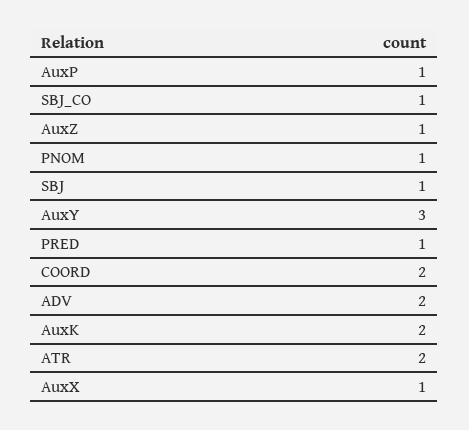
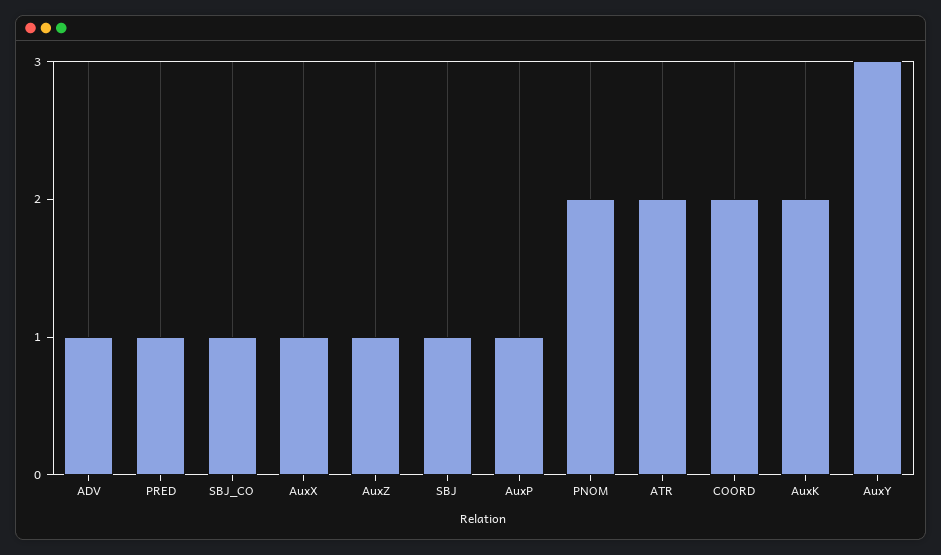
  {
    "AuxP": 1,
    "SBJ_CO": 1,
    "AuxZ": 1,
-   "PNOM": 1,
+   "PNOM": 2,
    "SBJ": 1,
    "AuxY": 3,
    "PRED": 1,
    "COORD": 2,
-   "ADV": 2,
+   "ADV": 1,
    "AuxK": 2,
    "ATR": 2,
    "AuxX": 1
  }

